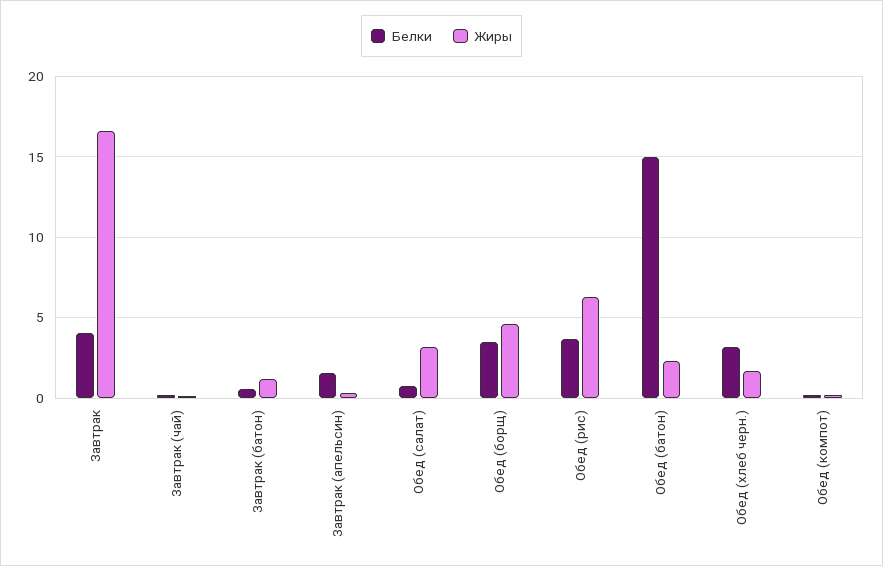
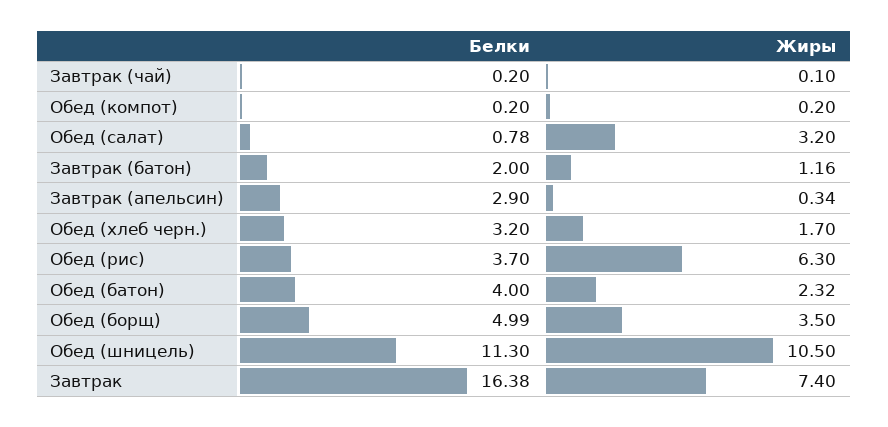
  {
    "Белки": {
-     "Завтрак": 4,
+     "Завтрак": 16.38,
      "Завтрак (чай)": 0.2,
-     "Завтрак (батон)": 0.5,
+     "Завтрак (батон)": 2,
-     "Завтрак (апельсин)": 1.5,
+     "Завтрак (апельсин)": 2.9,
      "Обед (салат)": 0.78,
-     "Обед (борщ)": 3.5,
+     "Обед (борщ)": 4.99,
      "Обед (рис)": 3.7,
-     "Обед (батон)": 15,
+     "Обед (батон)": 4,
      "Обед (хлеб черн.)": 3.2,
-     "Обед (компот)": 0.2
+     "Обед (компот)": 0.2,
+     "Обед (шницель)": 11.3
    },
    "Жиры": {
-     "Завтрак": 16.5,
+     "Завтрак": 7.4,
      "Завтрак (чай)": 0.1,
      "Завтрак (батон)": 1.16,
      "Завтрак (апельсин)": 0.34,
      "Обед (салат)": 3.2,
-     "Обед (борщ)": 4.5,
+     "Обед (борщ)": 3.5,
      "Обед (рис)": 6.3,
      "Обед (батон)": 2.32,
      "Обед (хлеб черн.)": 1.7,
-     "Обед (компот)": 0.2
+     "Обед (компот)": 0.2,
+     "Обед (шницель)": 10.5
    }
  }

